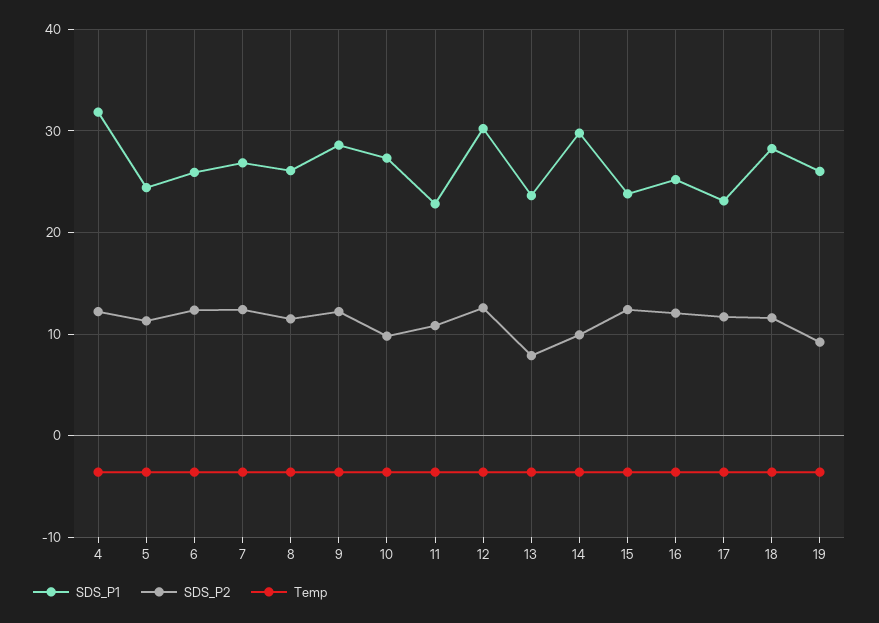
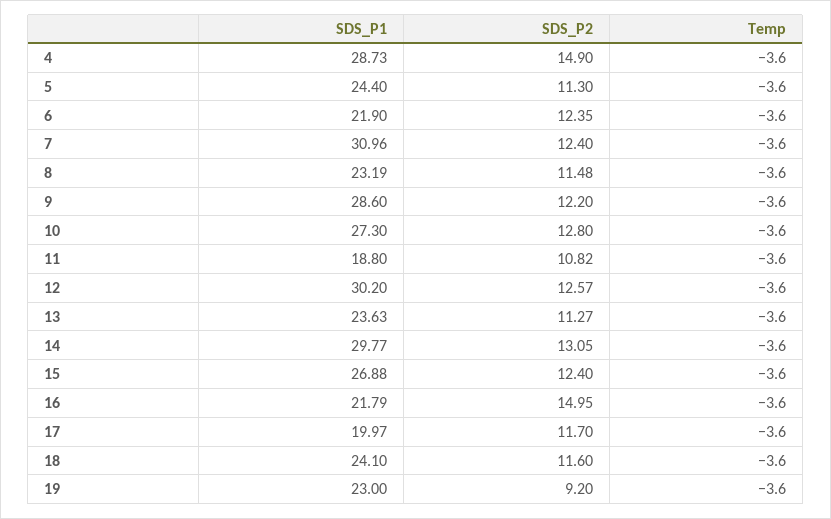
  {
    "SDS_P1": {
-     "4": 32,
+     "4": 28.73,
      "5": 24.4,
-     "6": 26,
+     "6": 21.9,
-     "7": 27,
+     "7": 30.96,
-     "8": 26,
+     "8": 23.19,
      "9": 28.6,
      "10": 27.3,
-     "11": 23,
+     "11": 18.8,
      "12": 30.2,
      "13": 23.63,
      "14": 29.77,
-     "15": 24,
+     "15": 26.88,
-     "16": 25,
+     "16": 21.79,
-     "17": 23,
+     "17": 19.97,
-     "18": 28,
+     "18": 24.1,
-     "19": 26
+     "19": 23
    },
    "SDS_P2": {
-     "4": 12,
+     "4": 14.9,
      "5": 11.3,
      "6": 12.35,
      "7": 12.4,
      "8": 11.48,
      "9": 12.2,
-     "10": 10,
+     "10": 12.8,
      "11": 10.82,
      "12": 12.57,
-     "13": 8,
+     "13": 11.27,
-     "14": 10,
+     "14": 13.05,
      "15": 12.4,
-     "16": 12,
+     "16": 14.95,
      "17": 11.7,
      "18": 11.6,
      "19": 9.2
    },
    "Temp": {
      "4": -3.6,
      "5": -3.6,
      "6": -3.6,
      "7": -3.6,
      "8": -3.6,
      "9": -3.6,
      "10": -3.6,
      "11": -3.6,
      "12": -3.6,
      "13": -3.6,
      "14": -3.6,
      "15": -3.6,
      "16": -3.6,
      "17": -3.6,
      "18": -3.6,
      "19": -3.6
    }
  }

